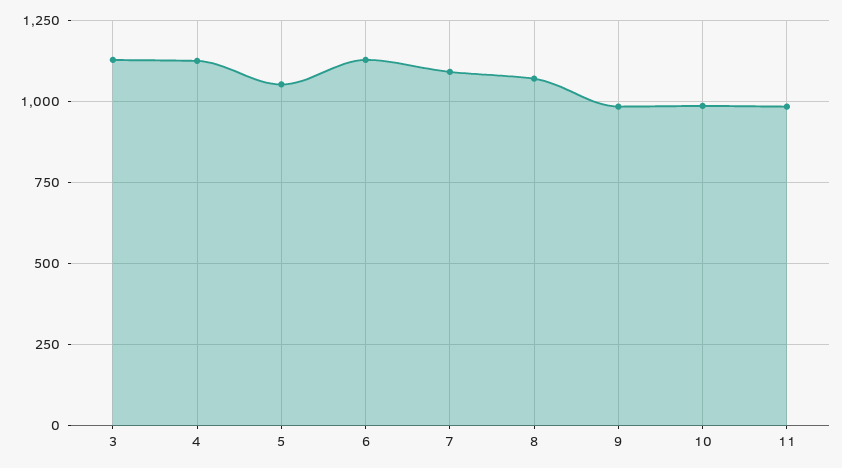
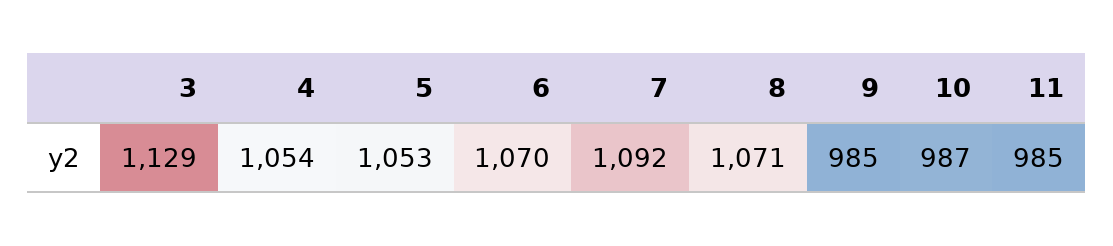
  {
    "3": 1129,
-   "4": 1125,
+   "4": 1054,
    "5": 1053,
-   "6": 1125,
+   "6": 1070,
    "7": 1092,
    "8": 1071,
    "9": 985,
    "10": 987,
    "11": 985
  }

